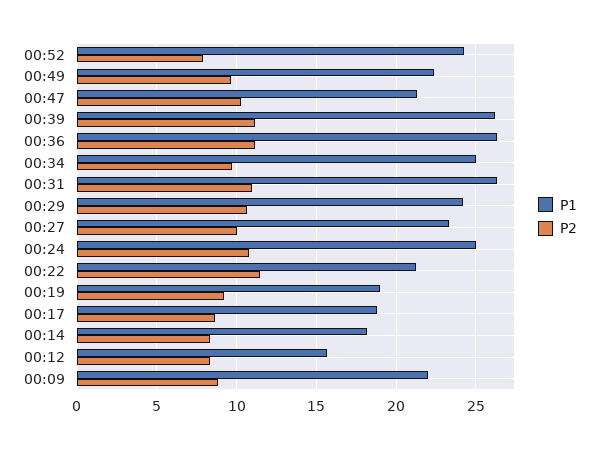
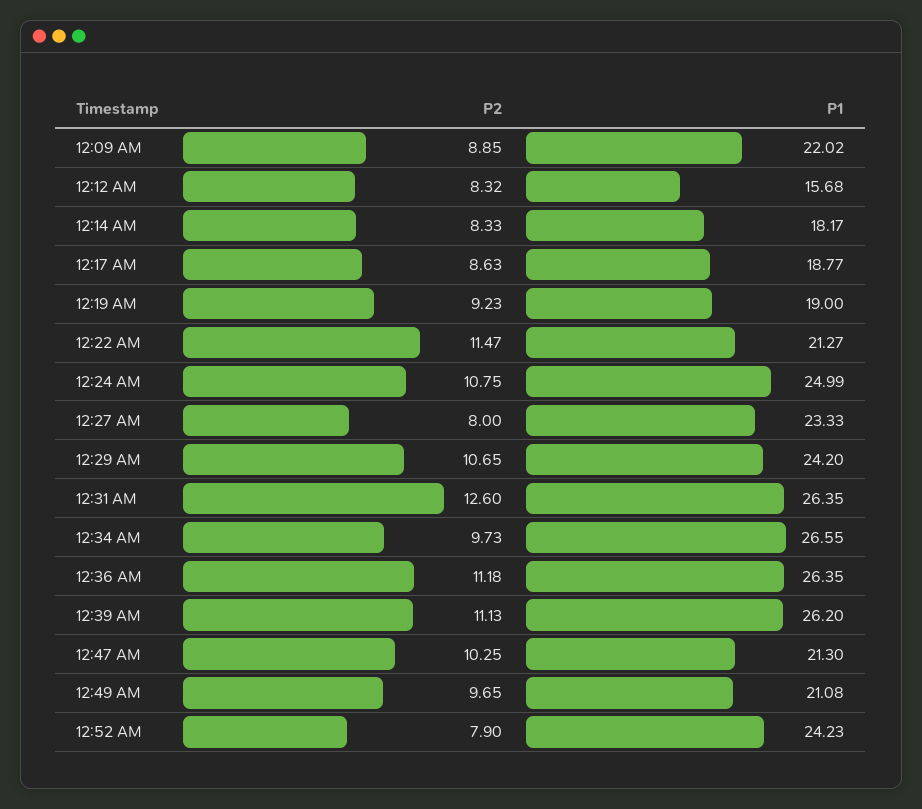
  {
    "P1": {
      "00:52": 24.23,
-     "00:49": 22.5,
+     "00:49": 21.08,
      "00:47": 21.3,
      "00:39": 26.2,
      "00:36": 26.35,
-     "00:34": 25,
+     "00:34": 26.55,
      "00:31": 26.35,
      "00:29": 24.2,
      "00:27": 23.33,
      "00:24": 24.99,
      "00:22": 21.27,
      "00:19": 19,
      "00:17": 18.77,
      "00:14": 18.17,
      "00:12": 15.68,
      "00:09": 22.02
    },
    "P2": {
      "00:52": 7.9,
      "00:49": 9.65,
      "00:47": 10.25,
      "00:39": 11.13,
      "00:36": 11.18,
      "00:34": 9.73,
-     "00:31": 11,
+     "00:31": 12.6,
      "00:29": 10.65,
-     "00:27": 10,
+     "00:27": 8,
      "00:24": 10.75,
      "00:22": 11.47,
      "00:19": 9.23,
      "00:17": 8.63,
      "00:14": 8.33,
      "00:12": 8.32,
      "00:09": 8.85
    }
  }

